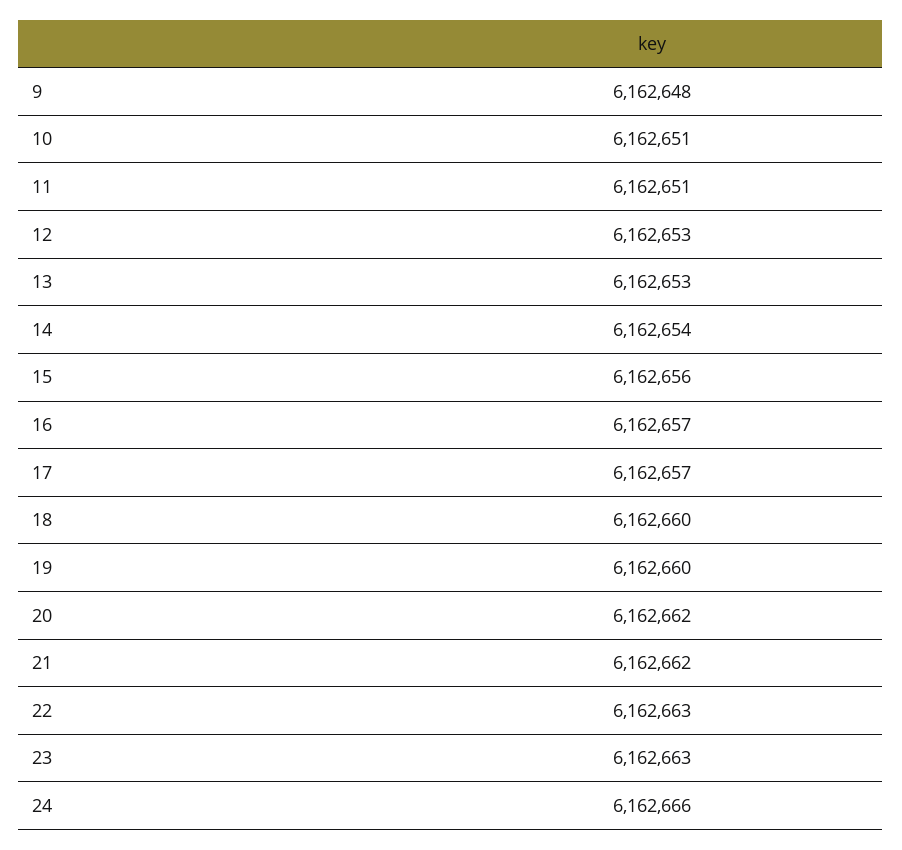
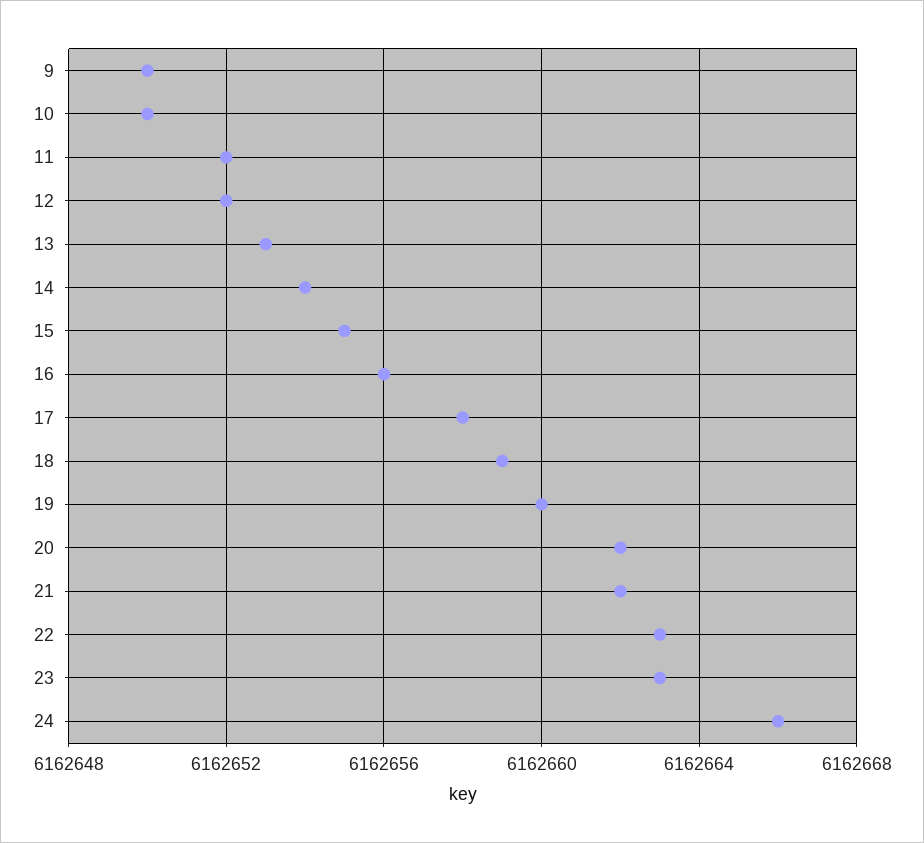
  {
-   "9": 6162648,
+   "9": 6162650,
-   "10": 6162651,
+   "10": 6162650,
-   "11": 6162651,
+   "11": 6162652,
-   "12": 6162653,
+   "12": 6162652,
    "13": 6162653,
    "14": 6162654,
-   "15": 6162656,
+   "15": 6162655,
-   "16": 6162657,
+   "16": 6162656,
-   "17": 6162657,
+   "17": 6162658,
-   "18": 6162660,
+   "18": 6162659,
    "19": 6162660,
    "20": 6162662,
    "21": 6162662,
    "22": 6162663,
    "23": 6162663,
    "24": 6162666
  }

